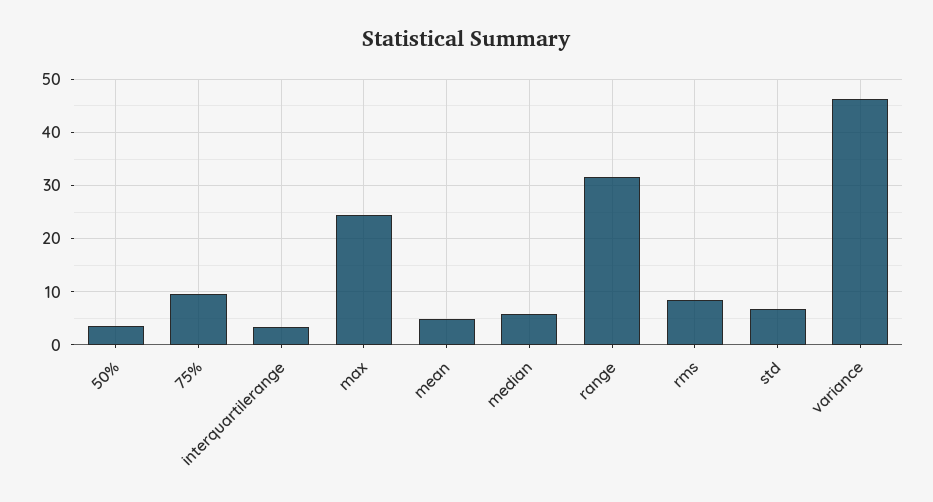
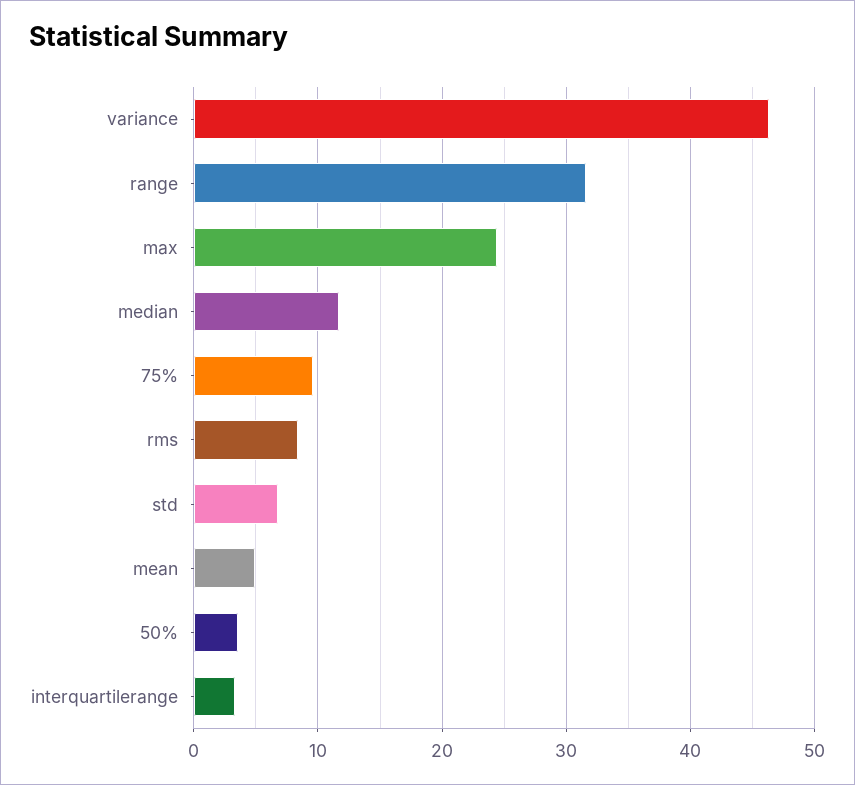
  {
    "50%": 4,
    "75%": 10,
    "interquartilerange": 3,
    "max": 24,
    "mean": 5,
-   "median": 6,
+   "median": 12,
    "range": 32,
    "rms": 8,
    "std": 7,
    "variance": 46
  }

